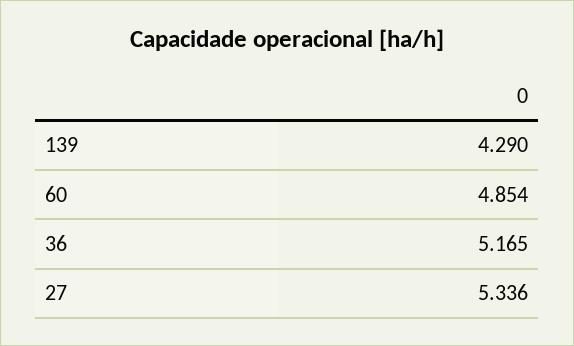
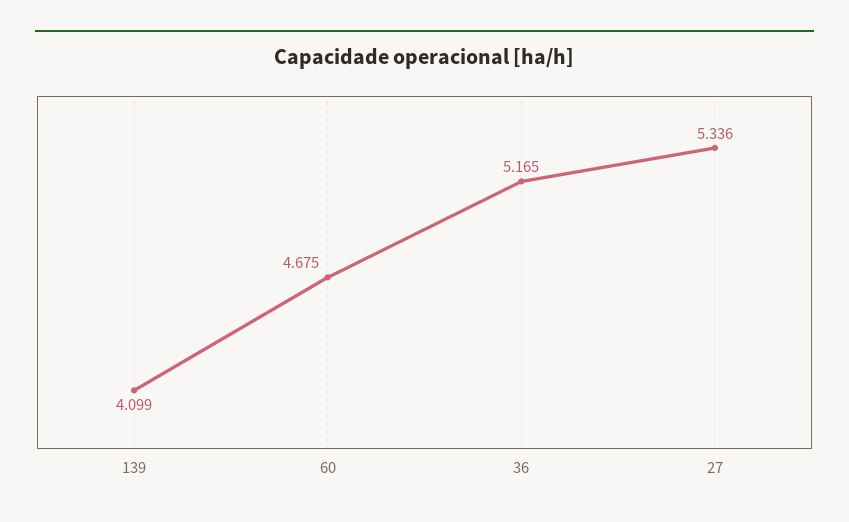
  {
-   "139": 4.29,
+   "139": 4.099,
-   "60": 4.854,
+   "60": 4.675,
    "36": 5.165,
    "27": 5.336
  }

